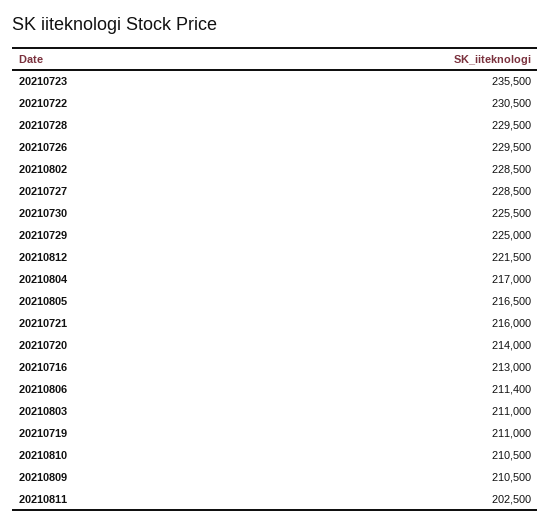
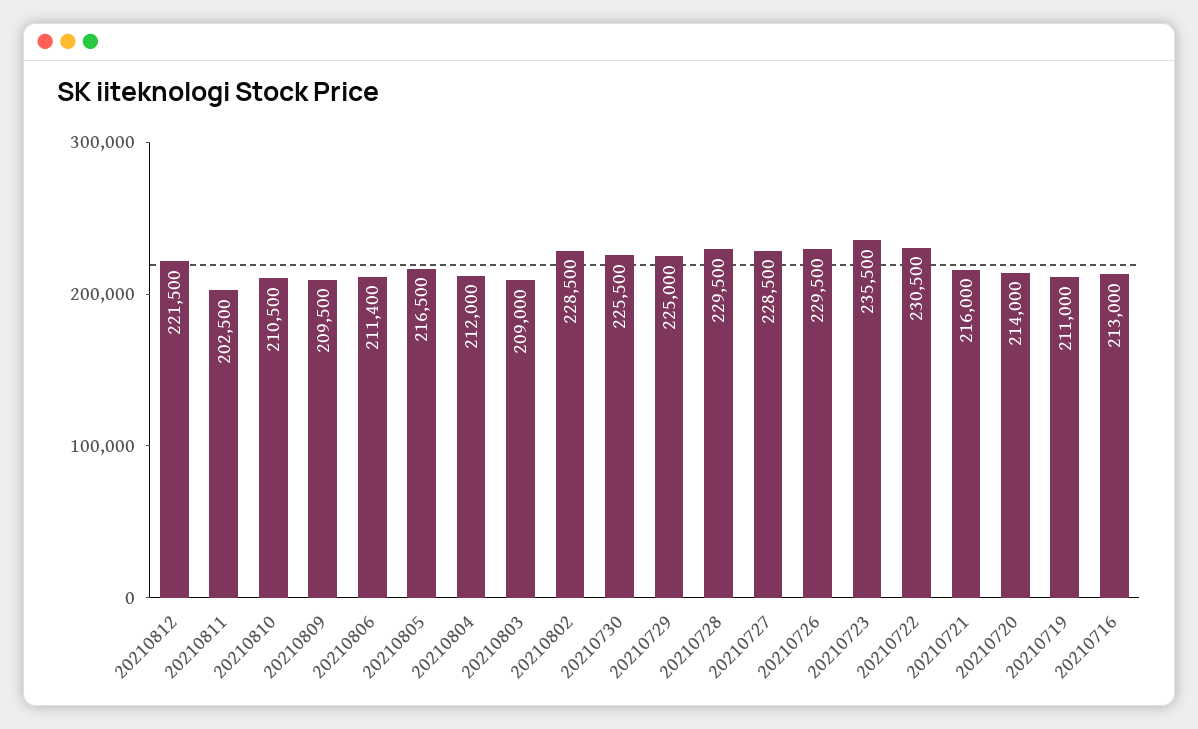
  {
    "20210723": 235500,
    "20210722": 230500,
    "20210728": 229500,
    "20210726": 229500,
    "20210802": 228500,
    "20210727": 228500,
    "20210730": 225500,
    "20210729": 225000,
    "20210812": 221500,
-   "20210804": 217000,
+   "20210804": 212000,
    "20210805": 216500,
    "20210721": 216000,
    "20210720": 214000,
    "20210716": 213000,
    "20210806": 211400,
-   "20210803": 211000,
+   "20210803": 209000,
    "20210719": 211000,
    "20210810": 210500,
-   "20210809": 210500,
+   "20210809": 209500,
    "20210811": 202500
  }

